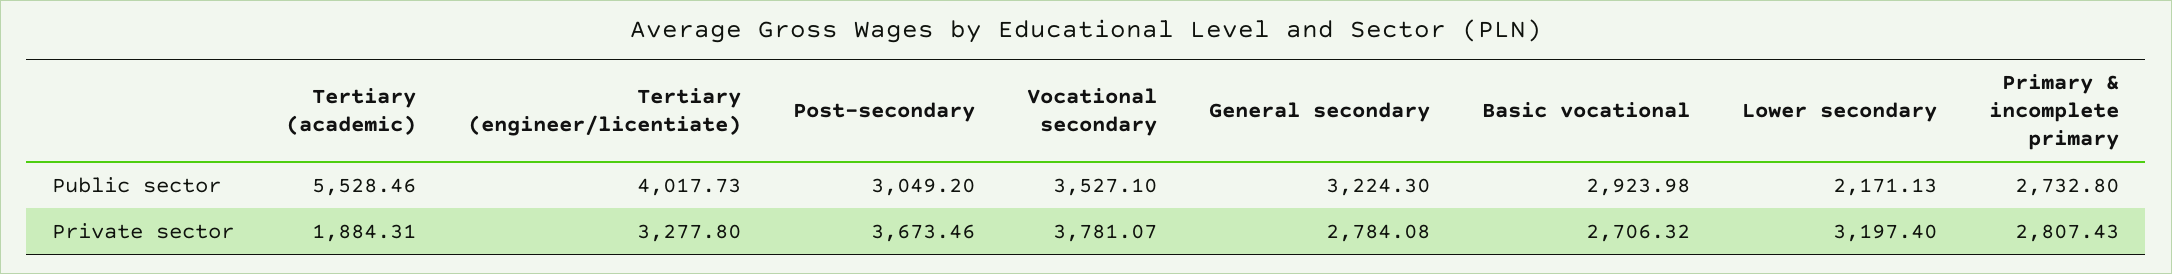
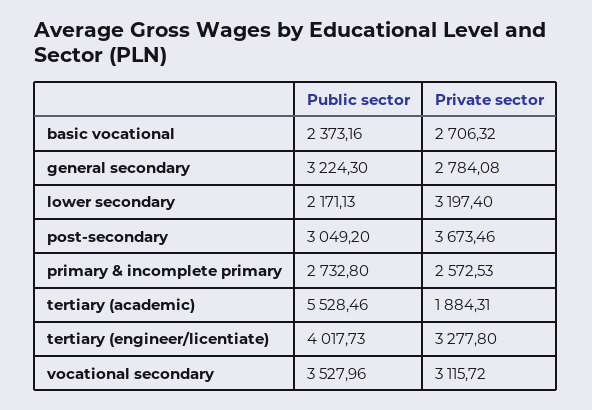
  {
    "Tertiary (academic)": {
      "Public sector": 5528.46,
      "Private sector": 1884.31
    },
    "Tertiary (engineer/licentiate)": {
      "Public sector": 4017.73,
      "Private sector": 3277.8
    },
    "Post-secondary": {
      "Public sector": 3049.2,
      "Private sector": 3673.46
    },
    "Vocational secondary": {
-     "Public sector": 3527.1,
+     "Public sector": 3527.96,
-     "Private sector": 3781.07
+     "Private sector": 3115.72
    },
    "General secondary": {
      "Public sector": 3224.3,
      "Private sector": 2784.08
    },
    "Basic vocational": {
-     "Public sector": 2923.98,
+     "Public sector": 2373.16,
      "Private sector": 2706.32
    },
    "Lower secondary": {
      "Public sector": 2171.13,
      "Private sector": 3197.4
    },
    "Primary & incomplete primary": {
      "Public sector": 2732.8,
-     "Private sector": 2807.43
+     "Private sector": 2572.53
    }
  }

